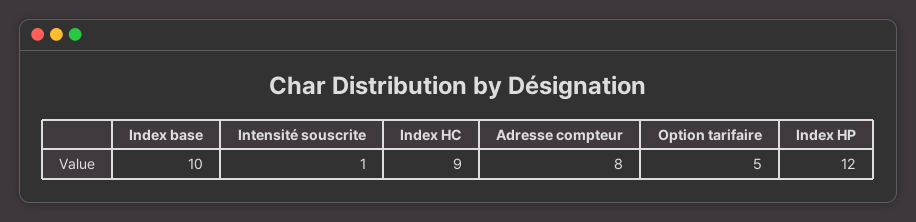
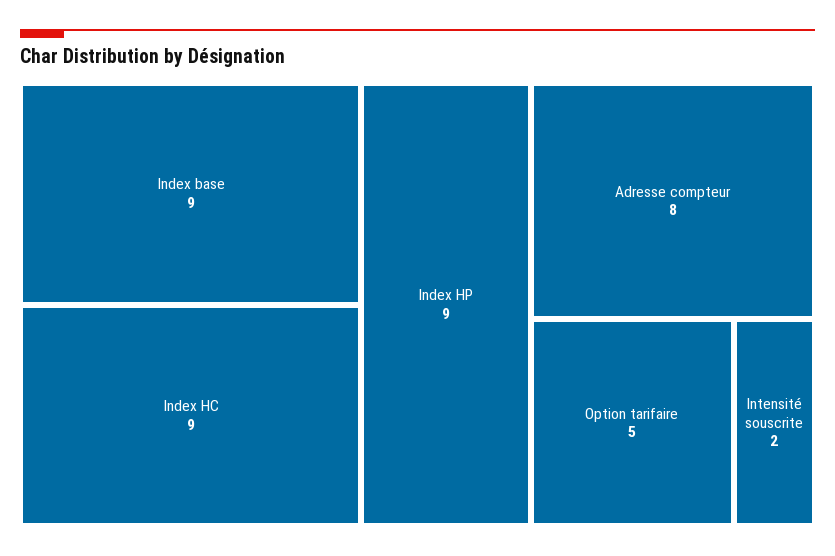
  {
-   "Index base": 10,
+   "Index base": 9,
-   "Intensité souscrite": 1,
+   "Intensité souscrite": 2,
    "Index HC": 9,
    "Adresse compteur": 8,
    "Option tarifaire": 5,
-   "Index HP": 12
+   "Index HP": 9
  }

